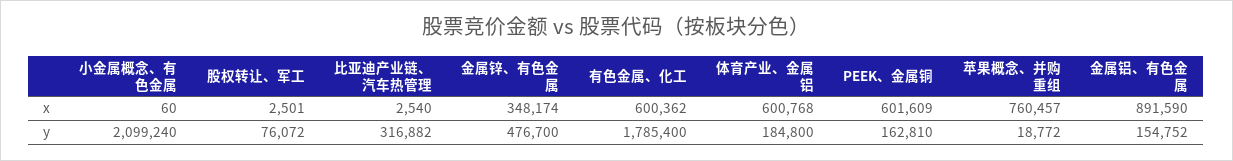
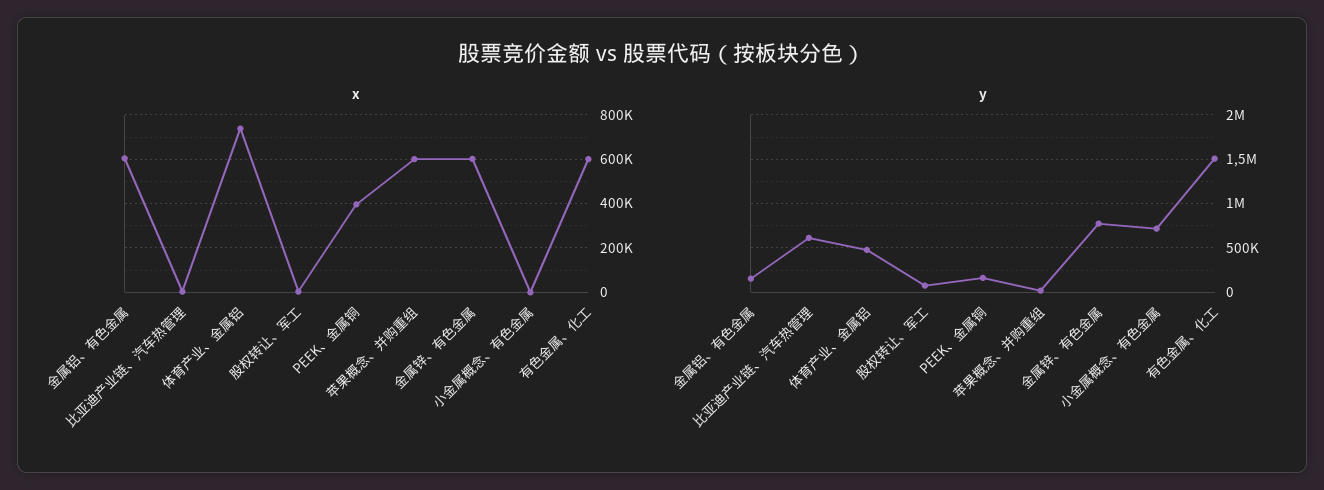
  {
    "x": {
      "小金属概念、有色金属": 60,
      "股权转让、军工": 2501,
      "比亚迪产业链、汽车热管理": 2540,
-     "金属锌、有色金属": 348174,
+     "金属锌、有色金属": 600000,
      "有色金属、化工": 600362,
-     "体育产业、金属铝": 600768,
+     "体育产业、金属铝": 750000,
-     "PEEK、金属铜": 601609,
+     "PEEK、金属铜": 400000,
-     "苹果概念、并购重组": 760457,
+     "苹果概念、并购重组": 600000,
-     "金属铝、有色金属": 891590
+     "金属铝、有色金属": 600000
    },
    "y": {
-     "小金属概念、有色金属": 2099240,
+     "小金属概念、有色金属": 700000,
      "股权转让、军工": 76072,
-     "比亚迪产业链、汽车热管理": 316882,
+     "比亚迪产业链、汽车热管理": 600000,
-     "金属锌、有色金属": 476700,
+     "金属锌、有色金属": 800000,
-     "有色金属、化工": 1785400,
+     "有色金属、化工": 1500000,
-     "体育产业、金属铝": 184800,
+     "体育产业、金属铝": 500000,
      "PEEK、金属铜": 162810,
      "苹果概念、并购重组": 18772,
      "金属铝、有色金属": 154752
    }
  }

